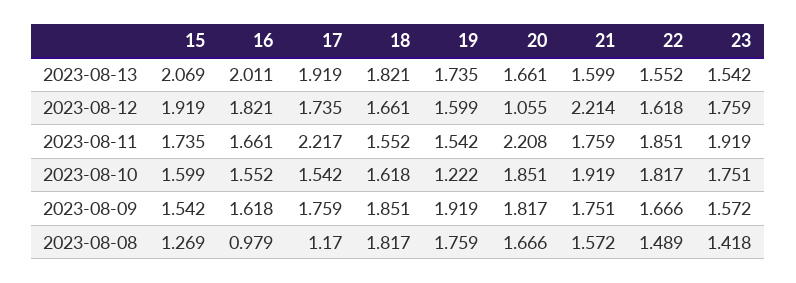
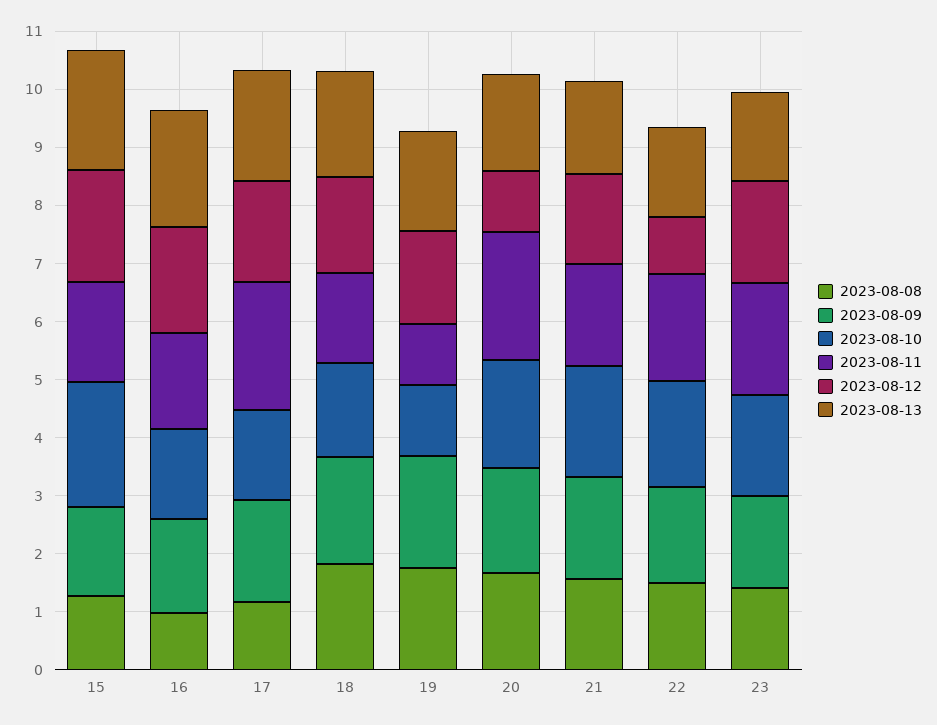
  {
    "2023-08-13": {
      "15": 2.069,
      "16": 2.011,
      "17": 1.919,
      "18": 1.821,
      "19": 1.735,
      "20": 1.661,
      "21": 1.599,
      "22": 1.552,
      "23": 1.542
    },
    "2023-08-12": {
      "15": 1.919,
      "16": 1.821,
      "17": 1.735,
      "18": 1.661,
      "19": 1.599,
      "20": 1.055,
-     "21": 2.214,
+     "21": 1.6,
-     "22": 1.618,
+     "22": 1,
      "23": 1.759
    },
    "2023-08-11": {
      "15": 1.735,
      "16": 1.661,
      "17": 2.217,
      "18": 1.552,
-     "19": 1.542,
+     "19": 1,
      "20": 2.208,
      "21": 1.759,
      "22": 1.851,
      "23": 1.919
    },
    "2023-08-10": {
-     "15": 1.599,
+     "15": 2.2,
      "16": 1.552,
      "17": 1.542,
      "18": 1.618,
      "19": 1.222,
      "20": 1.851,
      "21": 1.919,
      "22": 1.817,
      "23": 1.751
    },
    "2023-08-09": {
      "15": 1.542,
      "16": 1.618,
      "17": 1.759,
      "18": 1.851,
      "19": 1.919,
      "20": 1.817,
      "21": 1.751,
      "22": 1.666,
      "23": 1.572
    },
    "2023-08-08": {
      "15": 1.269,
      "16": 0.979,
      "17": 1.17,
      "18": 1.817,
      "19": 1.759,
      "20": 1.666,
      "21": 1.572,
      "22": 1.489,
      "23": 1.418
    }
  }

